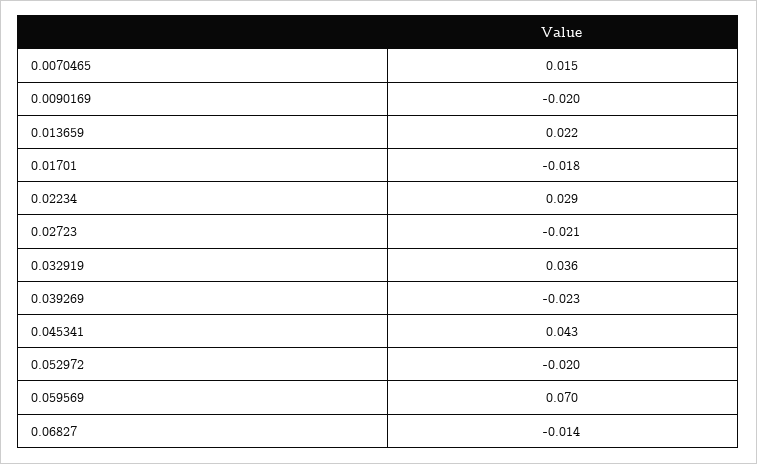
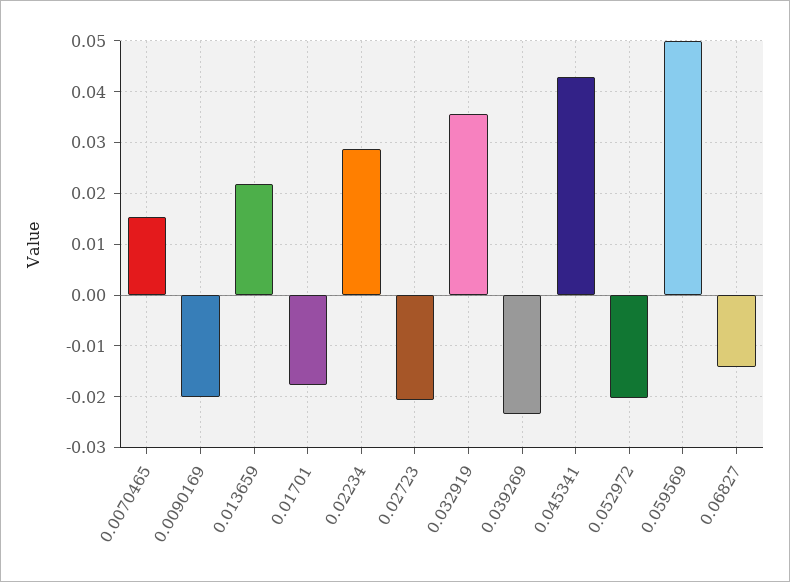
  {
    "0.0070465": 0.015,
    "0.0090169": -0.02,
    "0.013659": 0.022,
    "0.01701": -0.018,
    "0.02234": 0.029,
    "0.02723": -0.021,
    "0.032919": 0.036,
    "0.039269": -0.023,
    "0.045341": 0.043,
    "0.052972": -0.02,
-   "0.059569": 0.07,
+   "0.059569": 0.05,
    "0.06827": -0.014
  }

